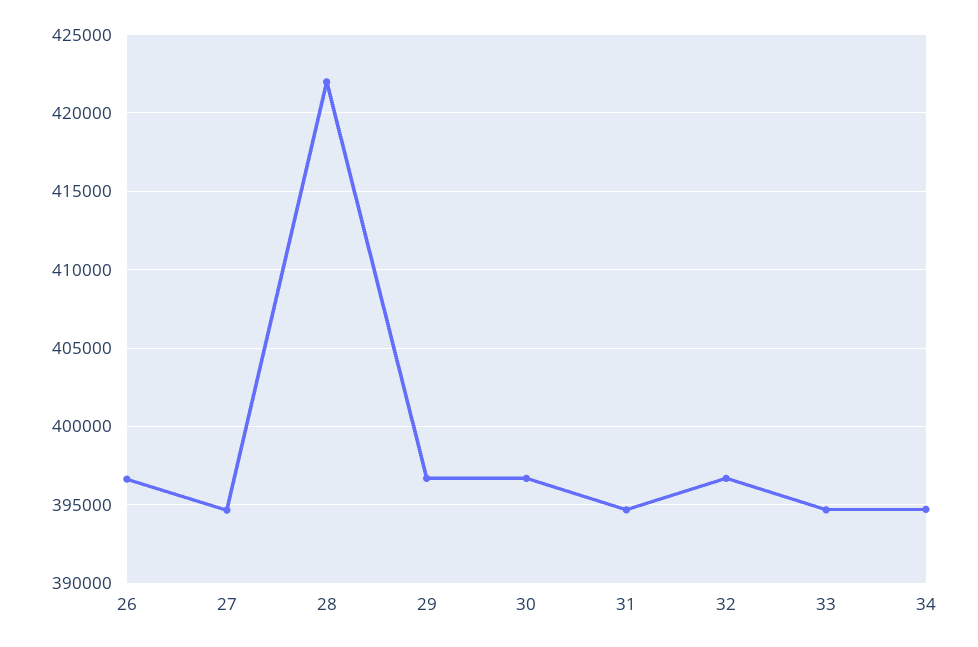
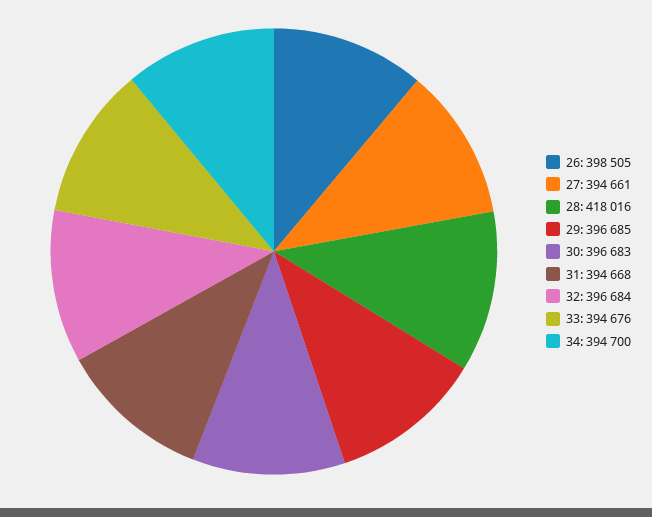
  {
-   "26": 396500,
+   "26": 398505,
    "27": 394661,
-   "28": 422000,
+   "28": 418016,
    "29": 396685,
    "30": 396683,
    "31": 394668,
    "32": 396684,
    "33": 394676,
    "34": 394700
  }

